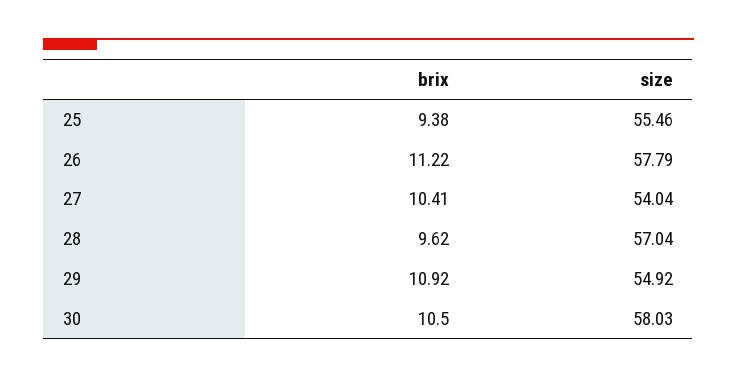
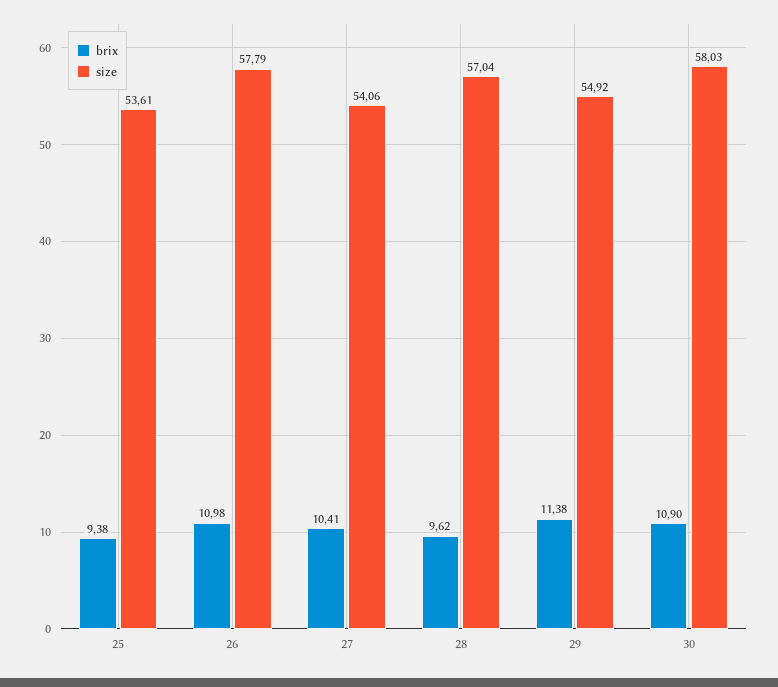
  {
    "brix": {
      "25": 9.38,
-     "26": 11.22,
+     "26": 10.98,
      "27": 10.41,
      "28": 9.62,
-     "29": 10.92,
+     "29": 11.38,
-     "30": 10.5
+     "30": 10.9
    },
    "size": {
-     "25": 55.46,
+     "25": 53.61,
      "26": 57.79,
-     "27": 54.04,
+     "27": 54.06,
      "28": 57.04,
      "29": 54.92,
      "30": 58.03
    }
  }

